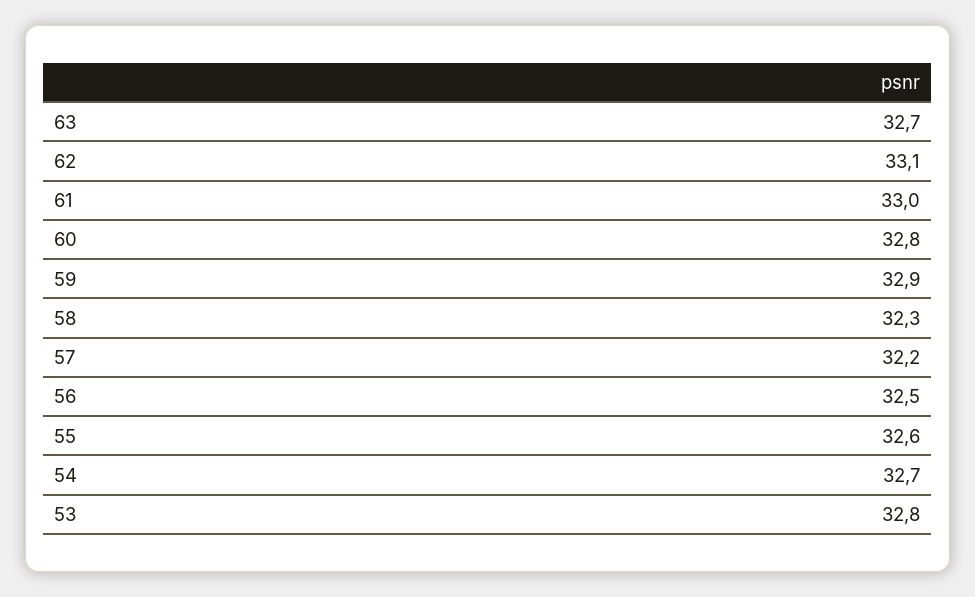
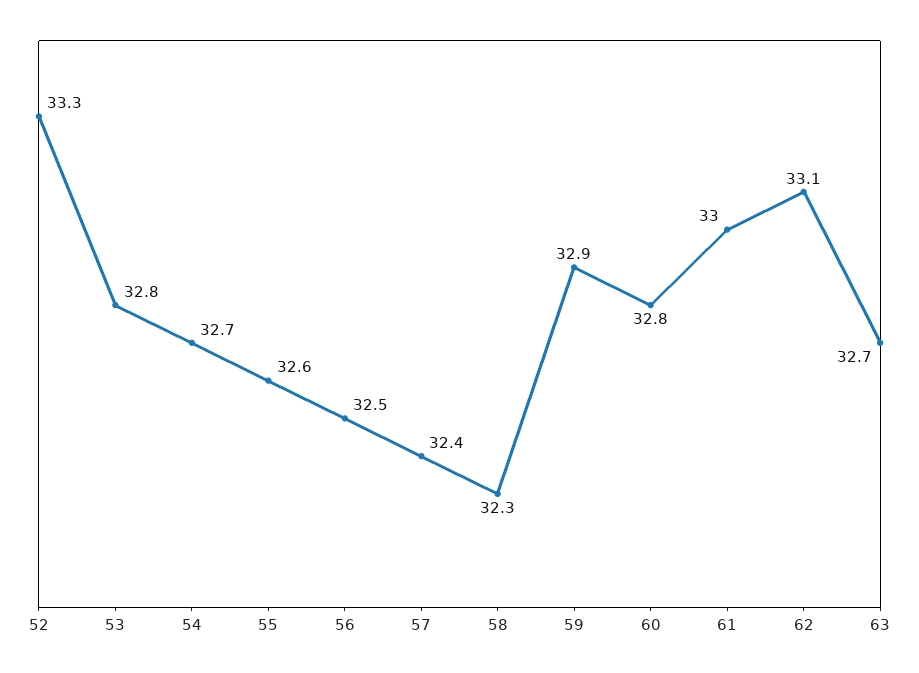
  {
    "63": 32.7,
    "62": 33.1,
    "61": 33,
    "60": 32.8,
    "59": 32.9,
    "58": 32.3,
-   "57": 32.2,
+   "57": 32.4,
    "56": 32.5,
    "55": 32.6,
    "54": 32.7,
-   "53": 32.8
+   "53": 32.8,
+   "52": 33.3
  }

